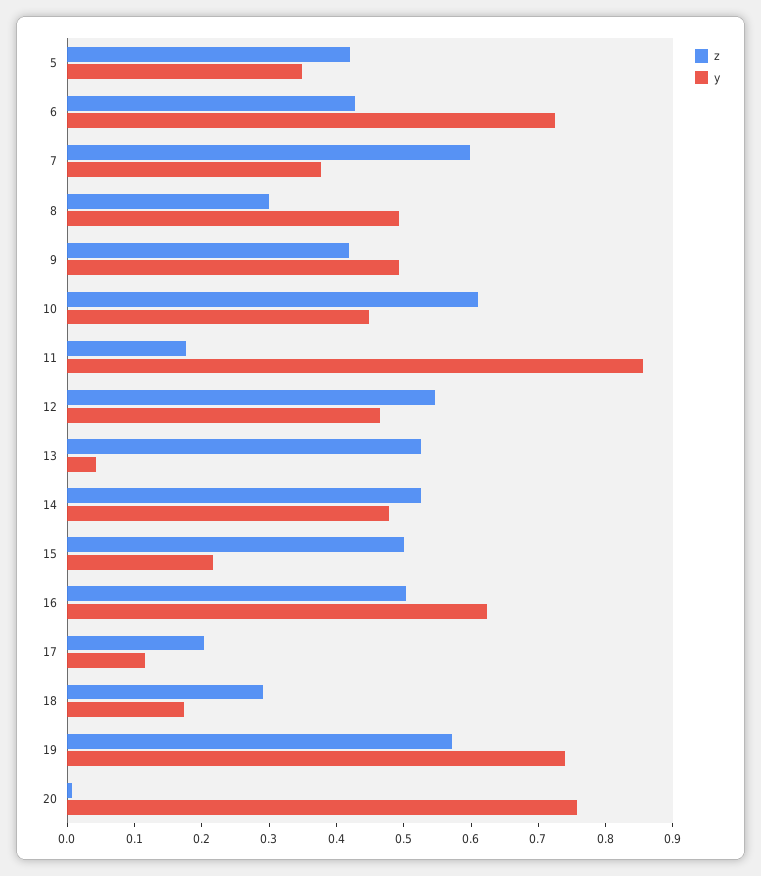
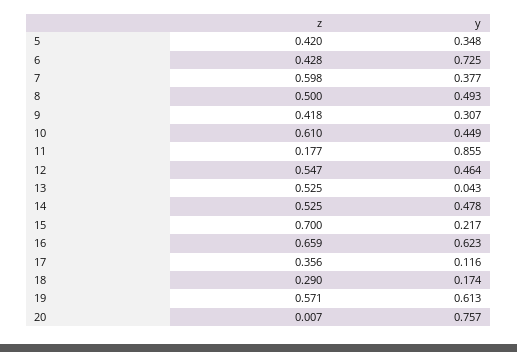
  {
    "z": {
      "5": 0.42,
      "6": 0.428,
      "7": 0.598,
-     "8": 0.3,
+     "8": 0.5,
      "9": 0.418,
      "10": 0.61,
      "11": 0.177,
      "12": 0.547,
      "13": 0.525,
      "14": 0.525,
-     "15": 0.5,
+     "15": 0.7,
-     "16": 0.5,
+     "16": 0.659,
-     "17": 0.2,
+     "17": 0.356,
      "18": 0.29,
      "19": 0.571,
      "20": 0.007
    },
    "y": {
      "5": 0.348,
      "6": 0.725,
      "7": 0.377,
      "8": 0.493,
-     "9": 0.5,
+     "9": 0.307,
      "10": 0.449,
      "11": 0.855,
      "12": 0.464,
      "13": 0.043,
      "14": 0.478,
      "15": 0.217,
      "16": 0.623,
      "17": 0.116,
      "18": 0.174,
-     "19": 0.74,
+     "19": 0.613,
      "20": 0.757
    }
  }

